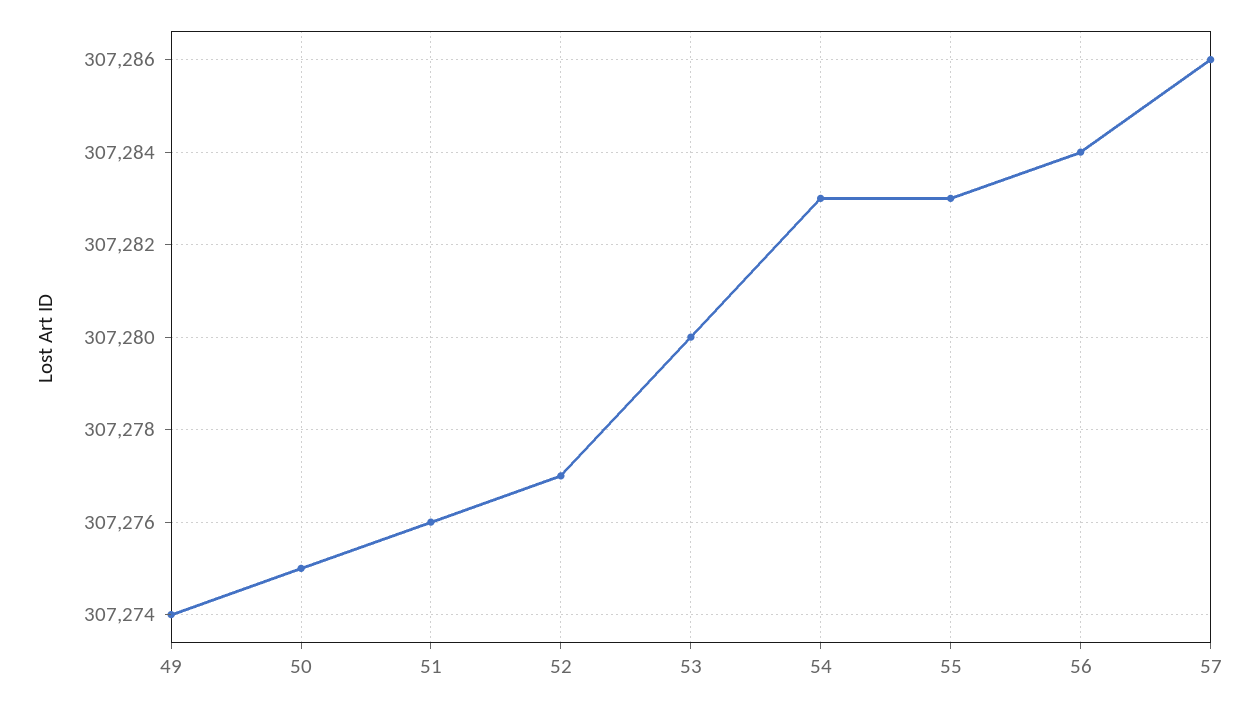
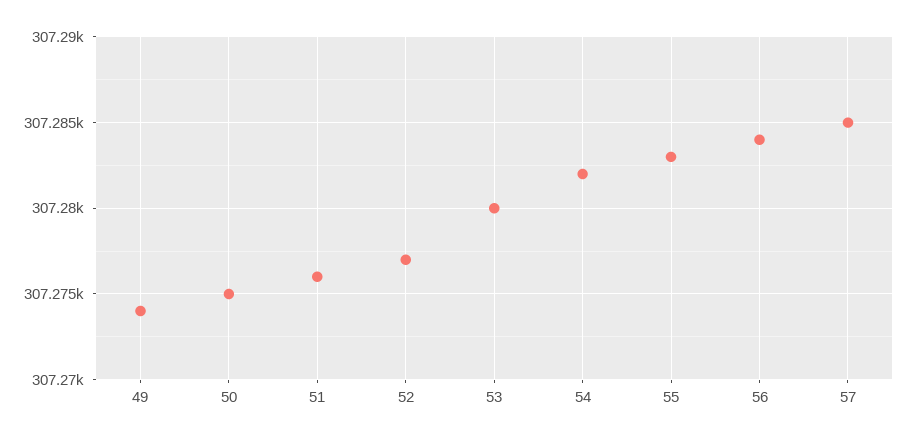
  {
    "49": 307274,
    "50": 307275,
    "51": 307276,
    "52": 307277,
    "53": 307280,
-   "54": 307283,
+   "54": 307282,
    "55": 307283,
    "56": 307284,
-   "57": 307286
+   "57": 307285
  }

